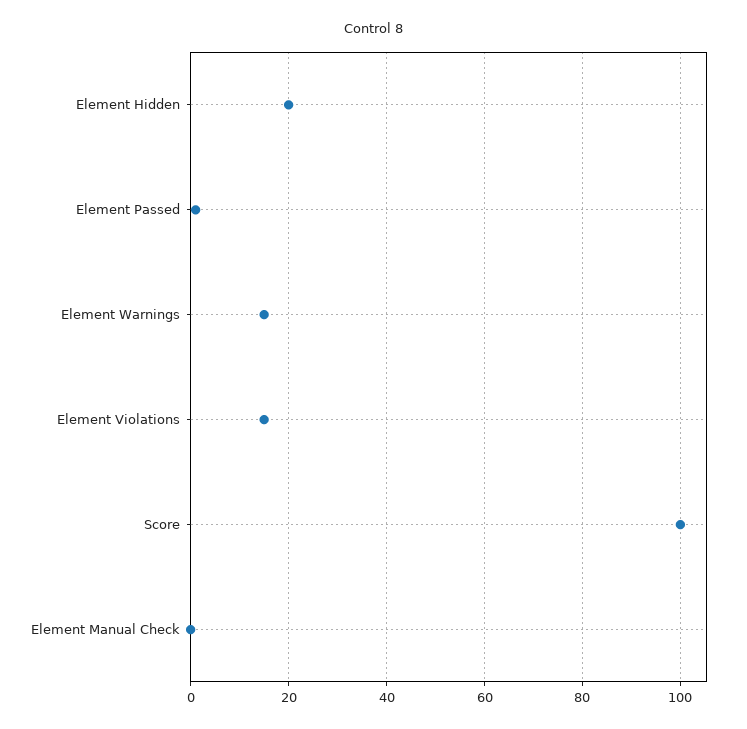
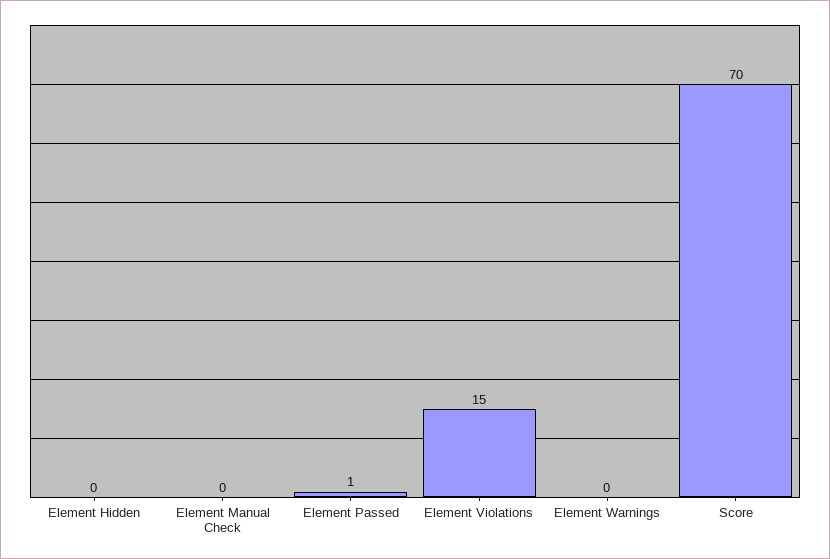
  {
-   "Element Hidden": 20,
+   "Element Hidden": 0,
    "Element Passed": 1,
-   "Element Warnings": 15,
+   "Element Warnings": 0,
    "Element Violations": 15,
-   "Score": 100,
+   "Score": 70,
    "Element Manual Check": 0
  }

